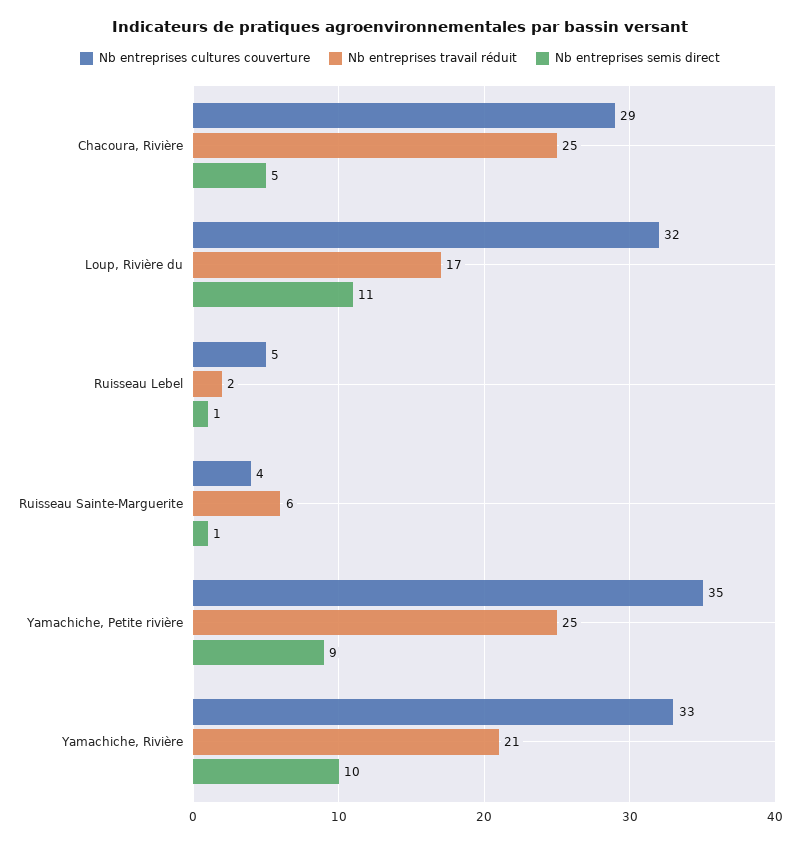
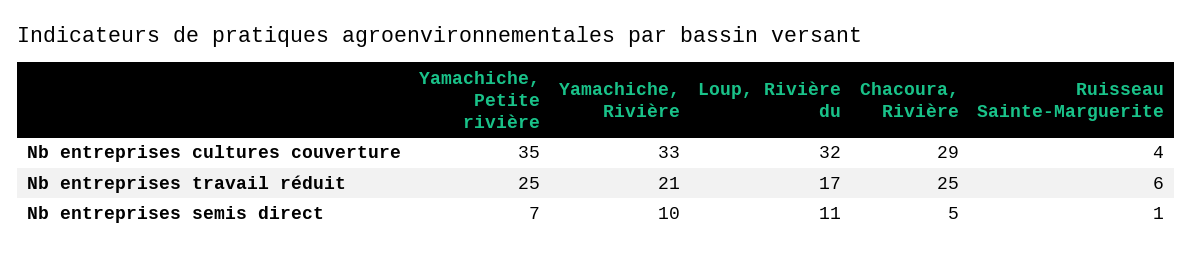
  {
    "Nb entreprises cultures couverture": {
      "Chacoura, Rivière": 29,
      "Loup, Rivière du": 32,
-     "Ruisseau Lebel": 5,
      "Ruisseau Sainte-Marguerite": 4,
      "Yamachiche, Petite rivière": 35,
      "Yamachiche, Rivière": 33
    },
    "Nb entreprises travail réduit": {
      "Chacoura, Rivière": 25,
      "Loup, Rivière du": 17,
-     "Ruisseau Lebel": 2,
      "Ruisseau Sainte-Marguerite": 6,
      "Yamachiche, Petite rivière": 25,
      "Yamachiche, Rivière": 21
    },
    "Nb entreprises semis direct": {
      "Chacoura, Rivière": 5,
      "Loup, Rivière du": 11,
-     "Ruisseau Lebel": 1,
      "Ruisseau Sainte-Marguerite": 1,
-     "Yamachiche, Petite rivière": 9,
+     "Yamachiche, Petite rivière": 7,
      "Yamachiche, Rivière": 10
    }
  }

